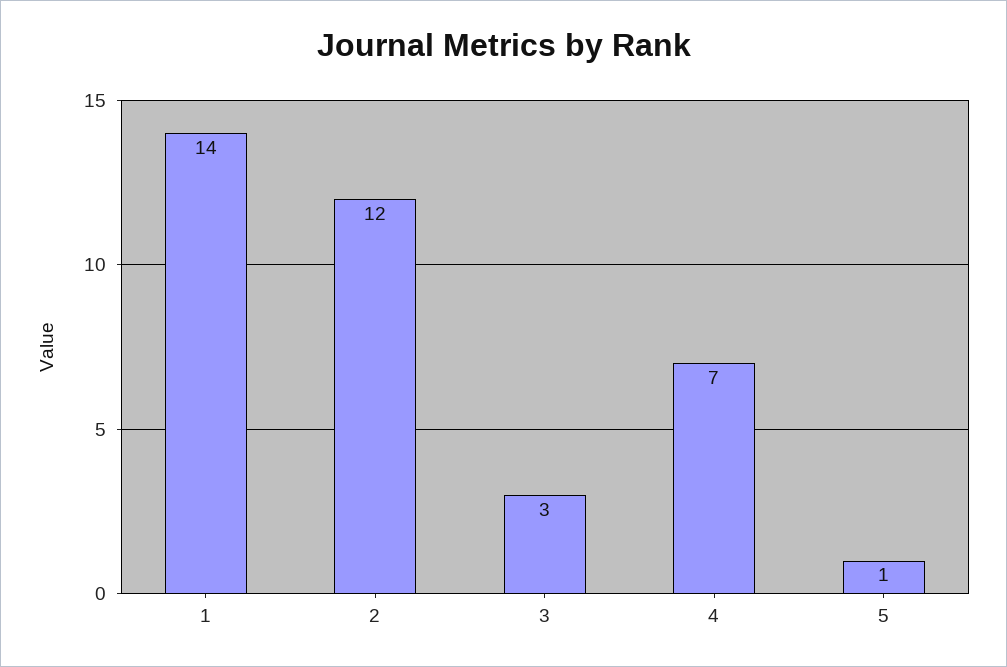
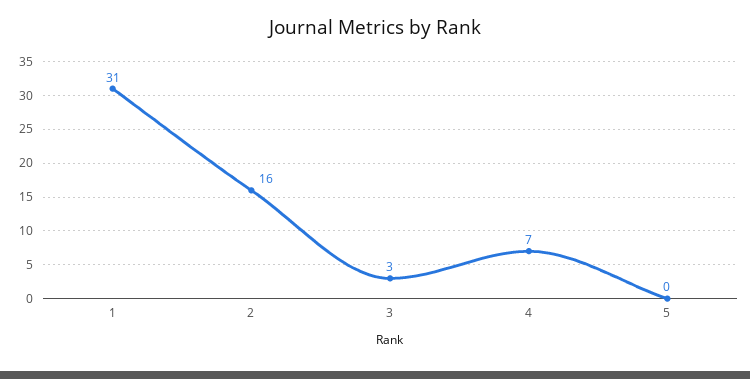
  {
-   "1": 14,
+   "1": 31,
-   "2": 12,
+   "2": 16,
    "3": 3,
    "4": 7,
-   "5": 1
+   "5": 0
  }

